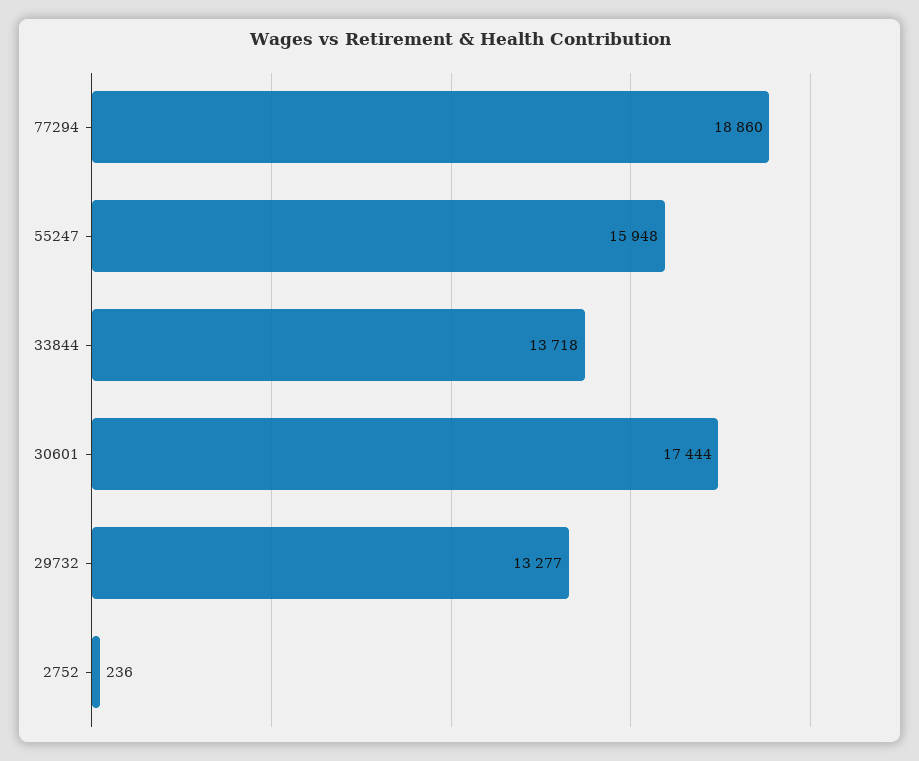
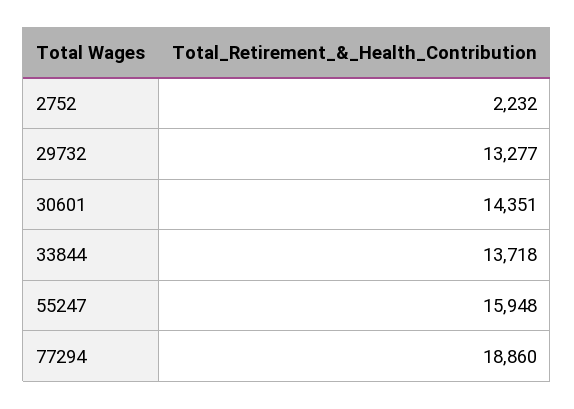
  {
    "77294": 18860,
    "55247": 15948,
    "33844": 13718,
-   "30601": 17444,
+   "30601": 14351,
    "29732": 13277,
-   "2752": 236
+   "2752": 2232
  }

